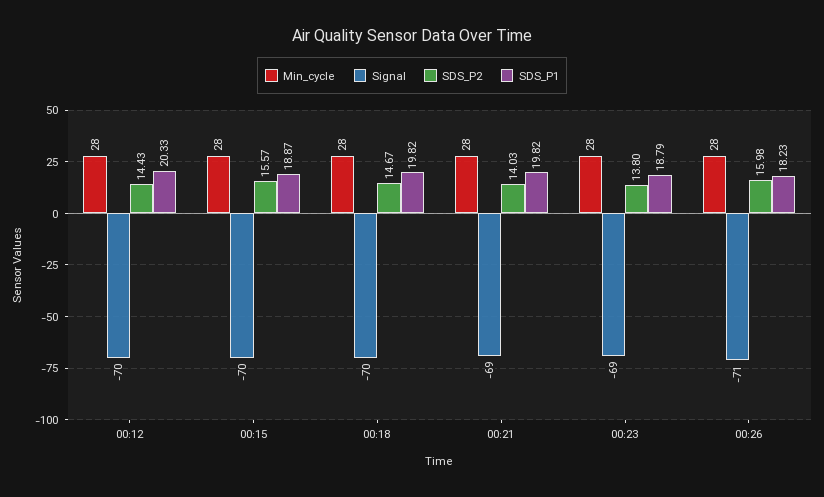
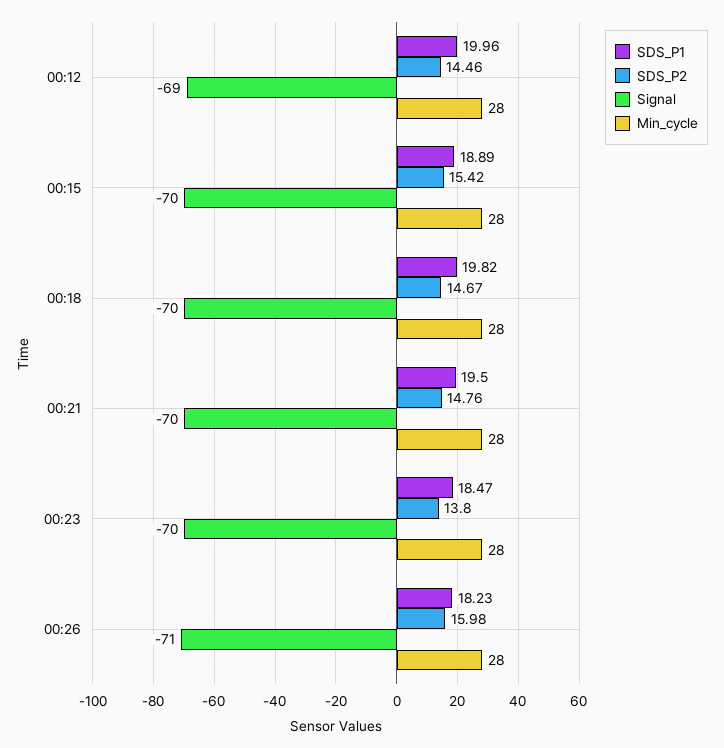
  {
    "Min_cycle": {
      "00:12": 28,
      "00:15": 28,
      "00:18": 28,
      "00:21": 28,
      "00:23": 28,
      "00:26": 28
    },
    "Signal": {
-     "00:12": -70,
+     "00:12": -69,
      "00:15": -70,
      "00:18": -70,
-     "00:21": -69,
+     "00:21": -70,
-     "00:23": -69,
+     "00:23": -70,
      "00:26": -71
    },
    "SDS_P2": {
-     "00:12": 14.43,
+     "00:12": 14.46,
-     "00:15": 15.57,
+     "00:15": 15.42,
      "00:18": 14.67,
-     "00:21": 14.03,
+     "00:21": 14.76,
      "00:23": 13.8,
      "00:26": 15.98
    },
    "SDS_P1": {
-     "00:12": 20.33,
+     "00:12": 19.96,
-     "00:15": 18.87,
+     "00:15": 18.89,
      "00:18": 19.82,
-     "00:21": 19.82,
+     "00:21": 19.5,
-     "00:23": 18.79,
+     "00:23": 18.47,
      "00:26": 18.23
    }
  }

